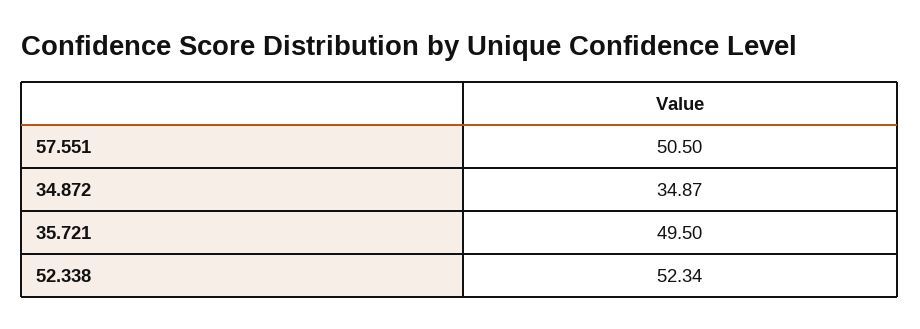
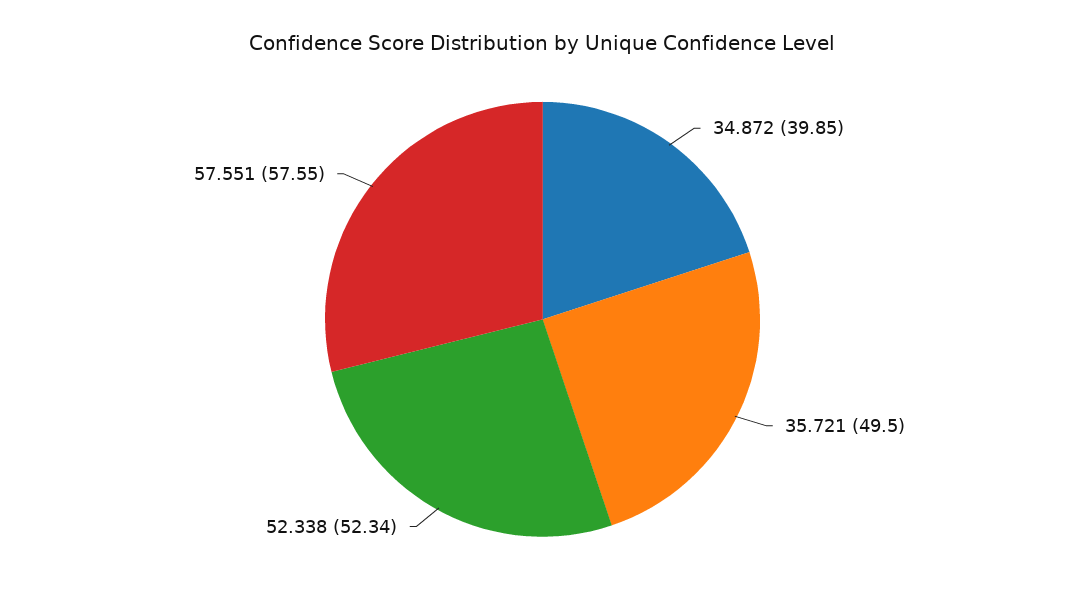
  {
-   "57.551": 50.5,
+   "57.551": 57.55,
-   "34.872": 34.87,
+   "34.872": 39.85,
    "35.721": 49.5,
    "52.338": 52.34
  }

